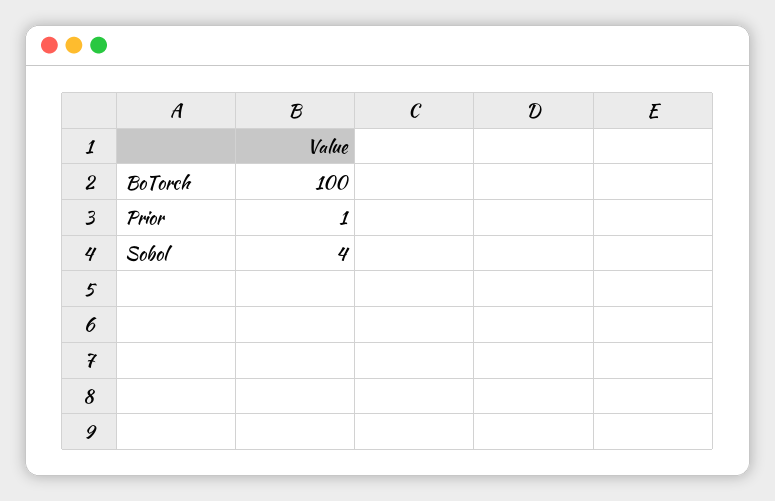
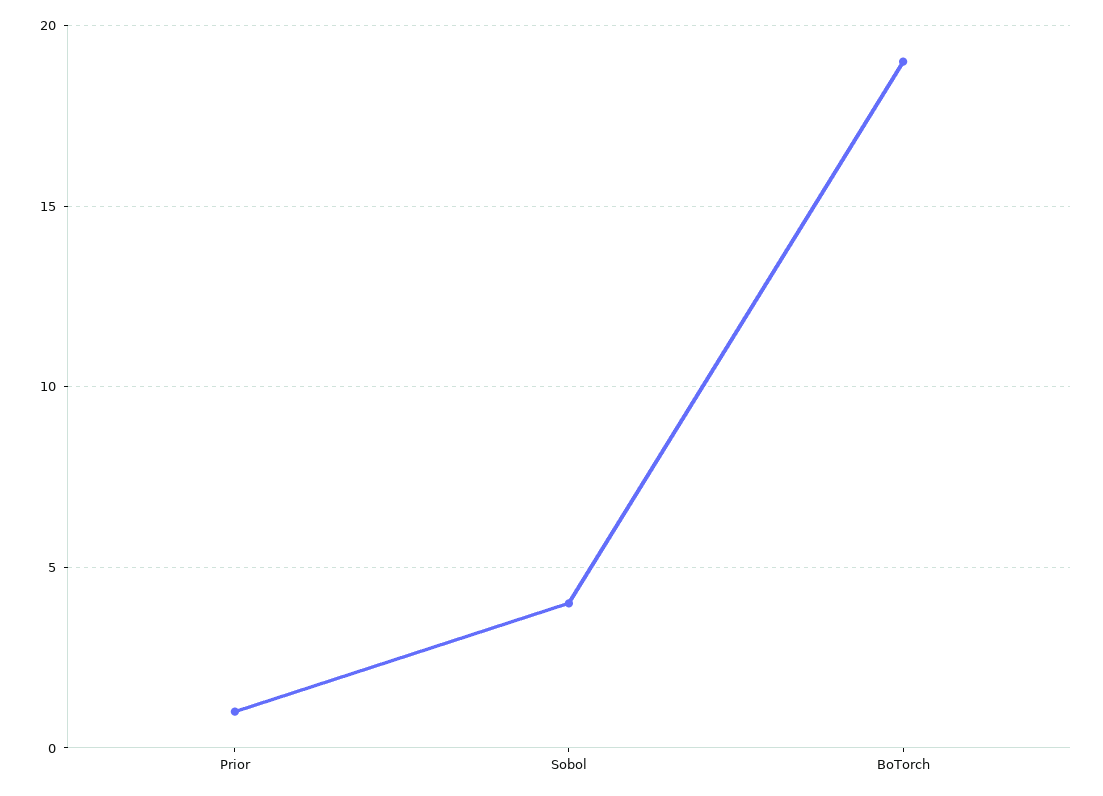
  {
-   "BoTorch": 100,
+   "BoTorch": 19,
    "Prior": 1,
    "Sobol": 4
  }

